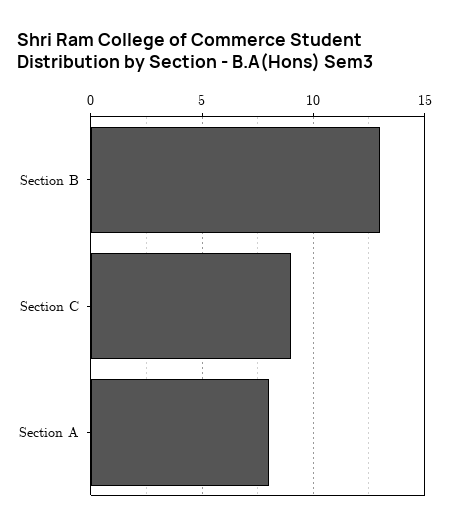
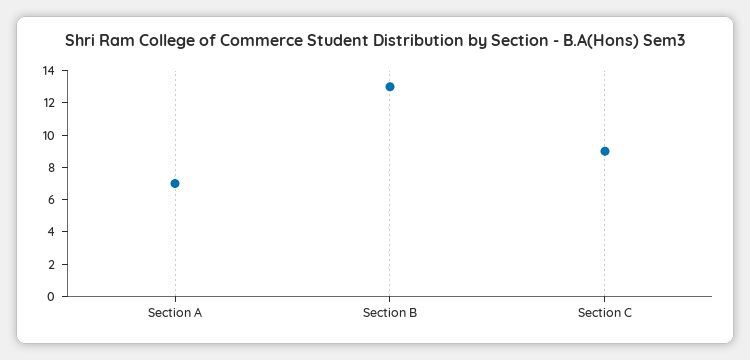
  {
    "Section B": 13,
    "Section C": 9,
-   "Section A": 8
+   "Section A": 7
  }

